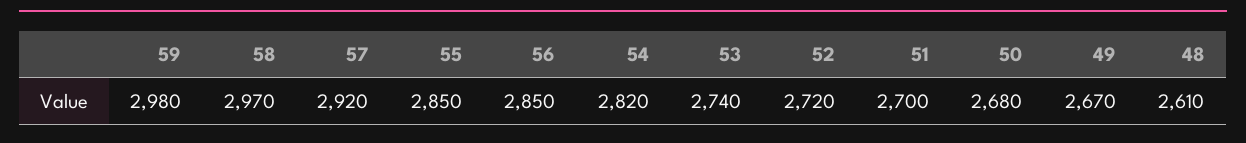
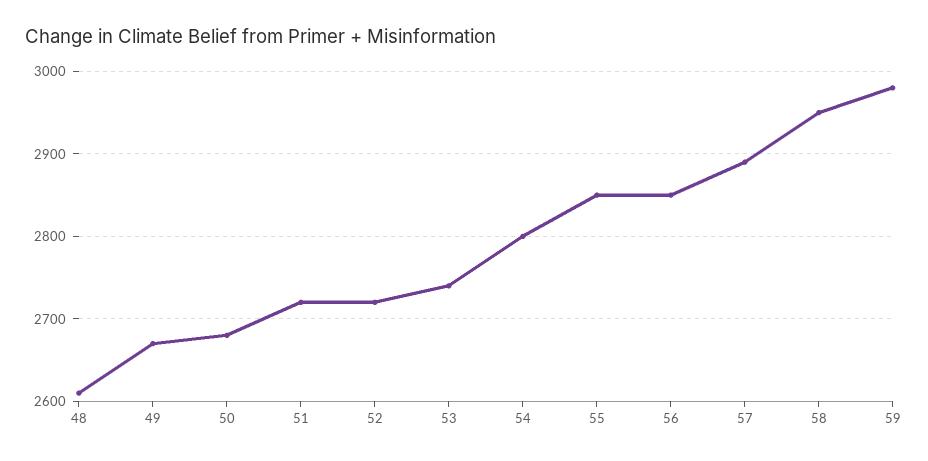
  {
    "59": 2980,
-   "58": 2970,
+   "58": 2950,
-   "57": 2920,
+   "57": 2890,
    "55": 2850,
    "56": 2850,
-   "54": 2820,
+   "54": 2800,
    "53": 2740,
    "52": 2720,
-   "51": 2700,
+   "51": 2720,
    "50": 2680,
    "49": 2670,
    "48": 2610
  }

